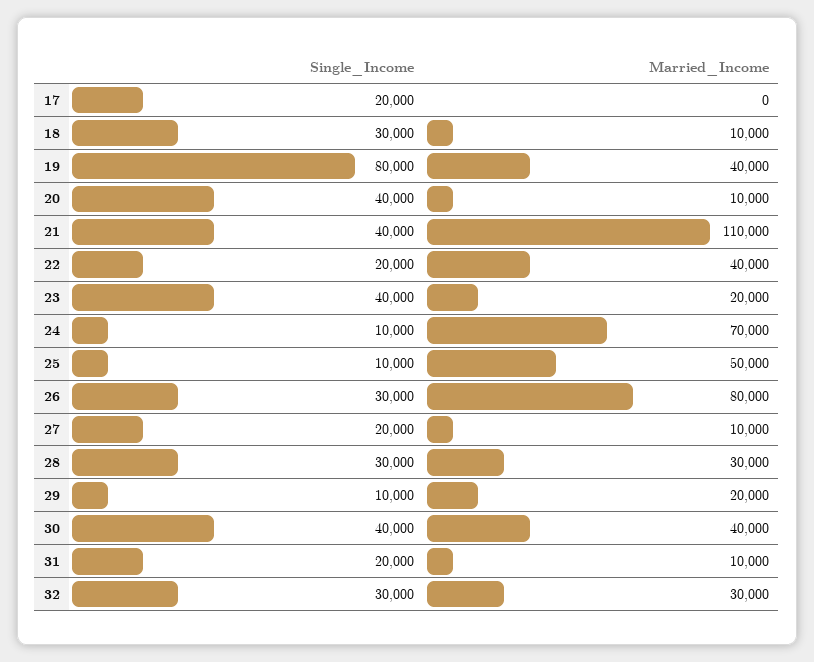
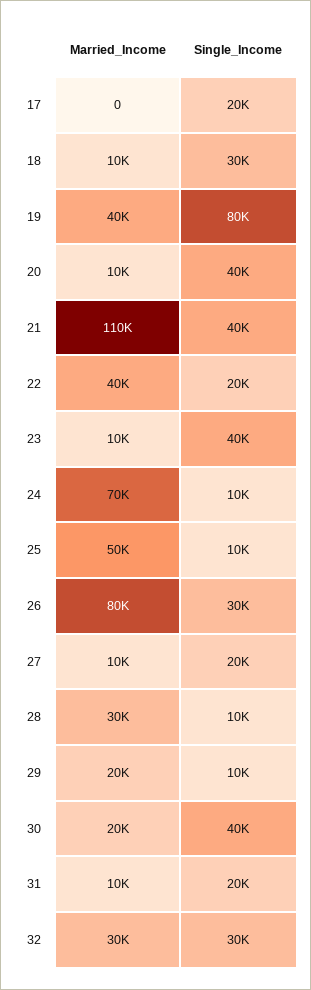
  {
    "Single_Income": {
      "17": 20000,
      "18": 30000,
      "19": 80000,
      "20": 40000,
      "21": 40000,
      "22": 20000,
      "23": 40000,
      "24": 10000,
      "25": 10000,
      "26": 30000,
      "27": 20000,
-     "28": 30000,
+     "28": 10000,
      "29": 10000,
      "30": 40000,
      "31": 20000,
      "32": 30000
    },
    "Married_Income": {
      "17": 0,
      "18": 10000,
      "19": 40000,
      "20": 10000,
      "21": 110000,
      "22": 40000,
-     "23": 20000,
+     "23": 10000,
      "24": 70000,
      "25": 50000,
      "26": 80000,
      "27": 10000,
      "28": 30000,
      "29": 20000,
-     "30": 40000,
+     "30": 20000,
      "31": 10000,
      "32": 30000
    }
  }

